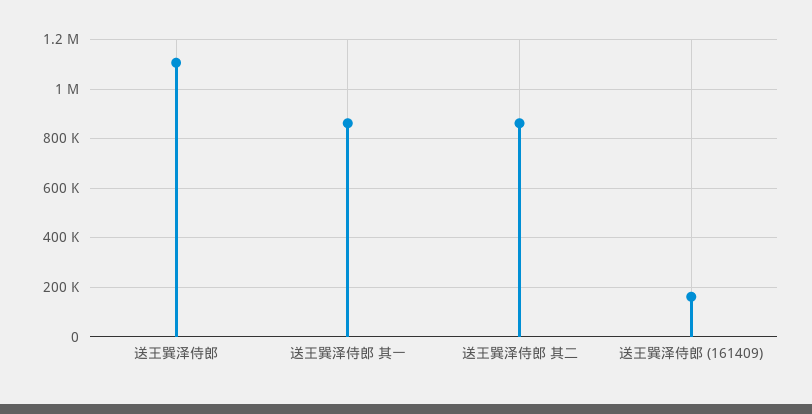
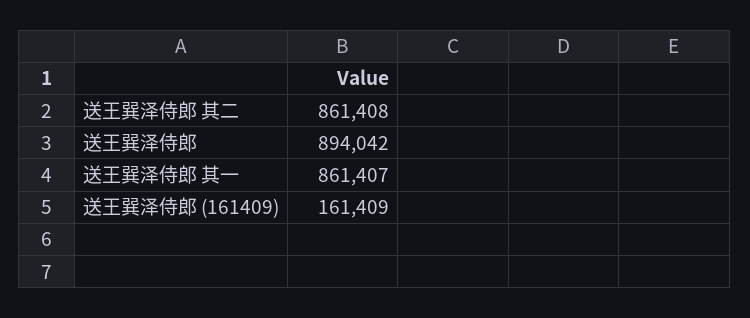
  {
-   "送王巽泽侍郎": 1100000,
+   "送王巽泽侍郎": 894042,
    "送王巽泽侍郎 其一": 861407,
    "送王巽泽侍郎 其二": 861408,
    "送王巽泽侍郎 (161409)": 161409
  }

